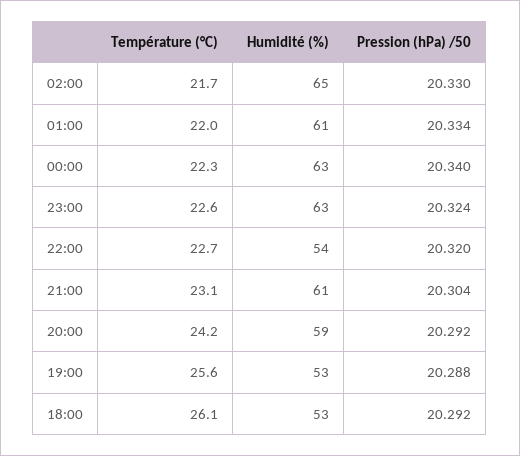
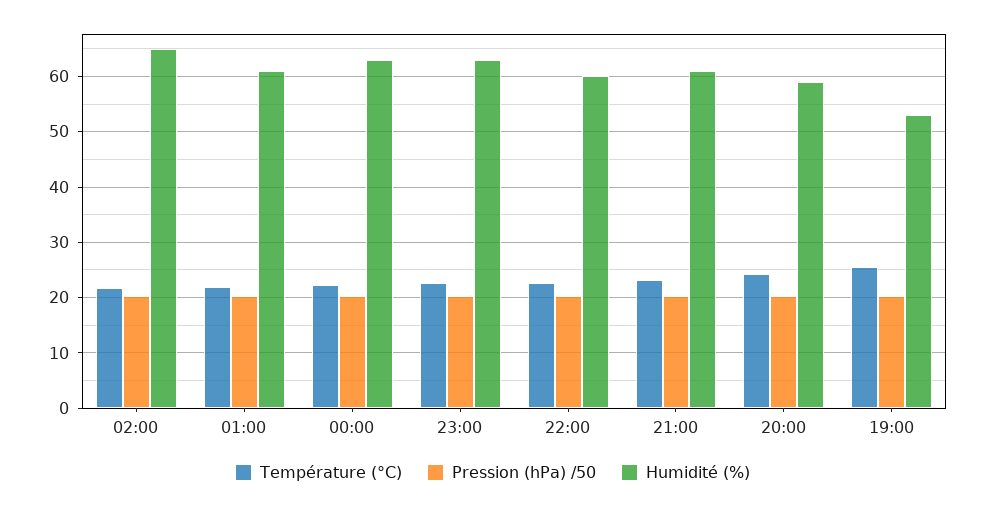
  {
    "Température (°C)": {
      "02:00": 21.7,
      "01:00": 22,
      "00:00": 22.3,
      "23:00": 22.6,
      "22:00": 22.7,
      "21:00": 23.1,
      "20:00": 24.2,
-     "19:00": 25.6,
+     "19:00": 25.6
-     "18:00": 26.1
    },
    "Humidité (%)": {
      "02:00": 65,
      "01:00": 61,
      "00:00": 63,
      "23:00": 63,
-     "22:00": 54,
+     "22:00": 60,
      "21:00": 61,
      "20:00": 59,
-     "19:00": 53,
+     "19:00": 53
-     "18:00": 53
    },
    "Pression (hPa) /50": {
      "02:00": 20.33,
      "01:00": 20.334,
      "00:00": 20.34,
      "23:00": 20.324,
      "22:00": 20.32,
      "21:00": 20.304,
      "20:00": 20.292,
-     "19:00": 20.288,
+     "19:00": 20.288
-     "18:00": 20.292
    }
  }

